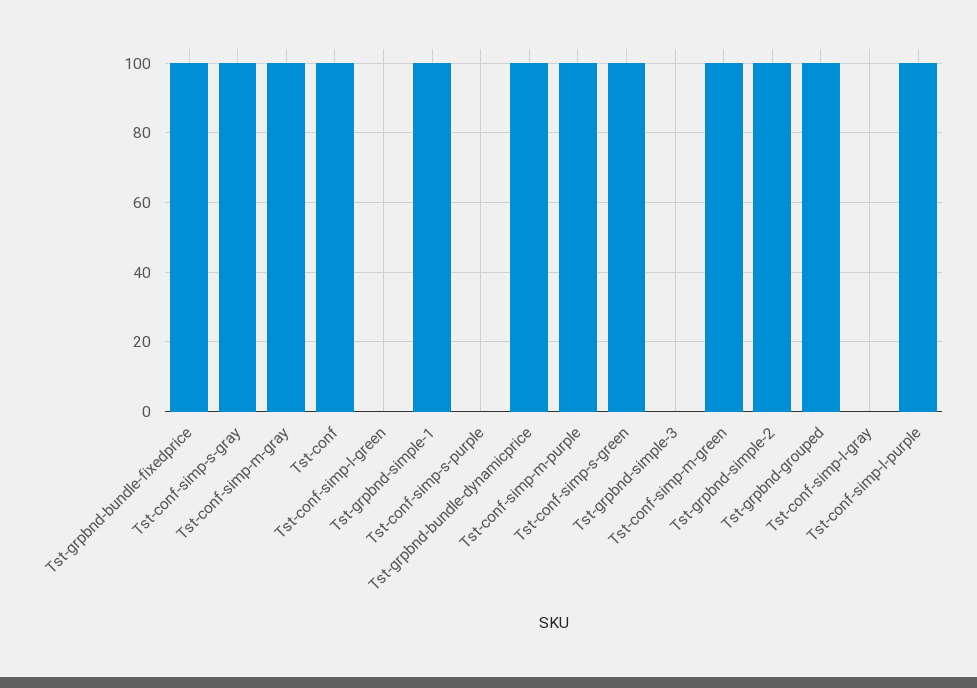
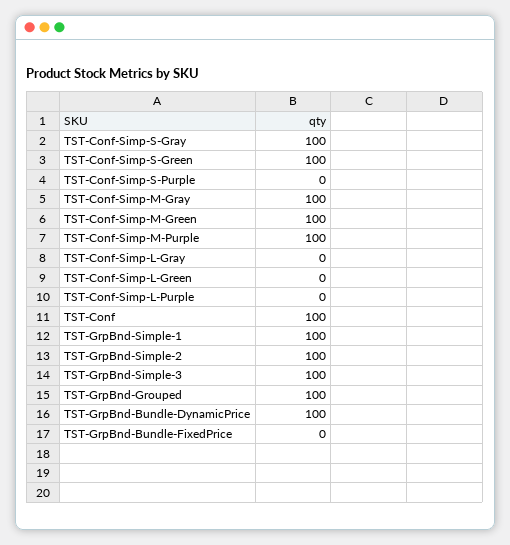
  {
-   "Tst-grpbnd-bundle-fixedprice": 100,
+   "Tst-grpbnd-bundle-fixedprice": 0,
    "Tst-conf-simp-s-gray": 100,
    "Tst-conf-simp-m-gray": 100,
    "Tst-conf": 100,
    "Tst-conf-simp-l-green": 0,
    "Tst-grpbnd-simple-1": 100,
    "Tst-conf-simp-s-purple": 0,
    "Tst-grpbnd-bundle-dynamicprice": 100,
    "Tst-conf-simp-m-purple": 100,
    "Tst-conf-simp-s-green": 100,
-   "Tst-grpbnd-simple-3": 0,
+   "Tst-grpbnd-simple-3": 100,
    "Tst-conf-simp-m-green": 100,
    "Tst-grpbnd-simple-2": 100,
    "Tst-grpbnd-grouped": 100,
    "Tst-conf-simp-l-gray": 0,
-   "Tst-conf-simp-l-purple": 100
+   "Tst-conf-simp-l-purple": 0
  }

